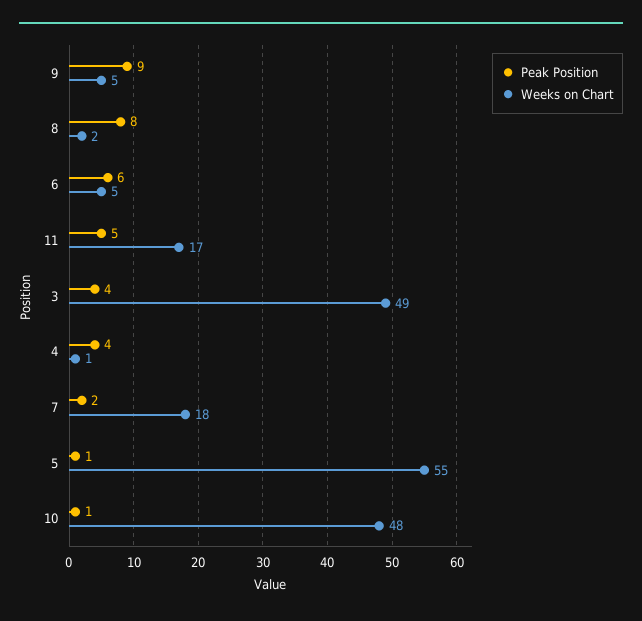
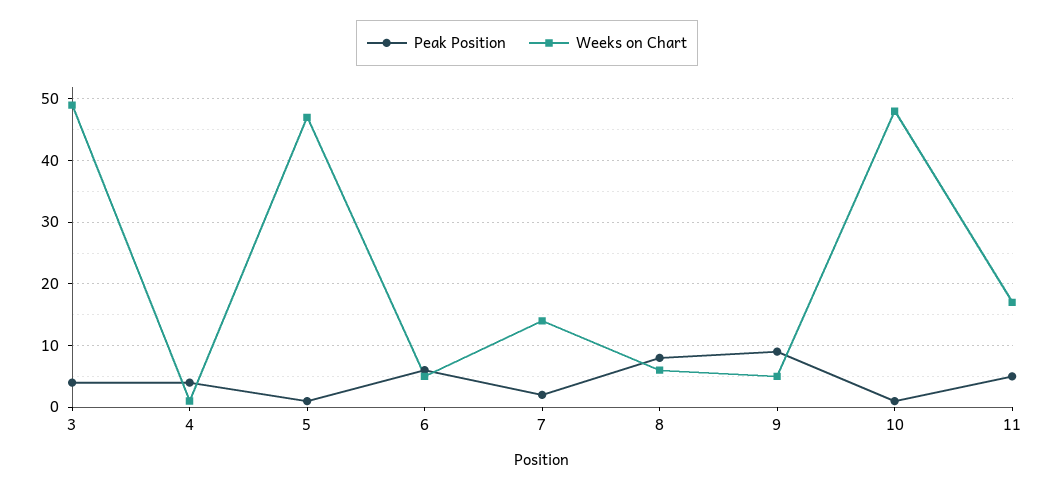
  {
    "Peak Position": {
      "9": 9,
      "8": 8,
      "6": 6,
      "11": 5,
      "3": 4,
      "4": 4,
      "7": 2,
      "5": 1,
      "10": 1
    },
    "Weeks on Chart": {
      "9": 5,
-     "8": 2,
+     "8": 6,
      "6": 5,
      "11": 17,
      "3": 49,
      "4": 1,
-     "7": 18,
+     "7": 14,
-     "5": 55,
+     "5": 47,
      "10": 48
    }
  }

